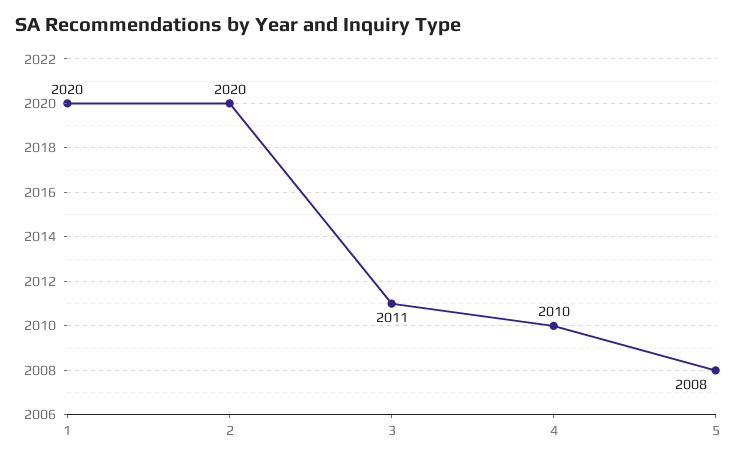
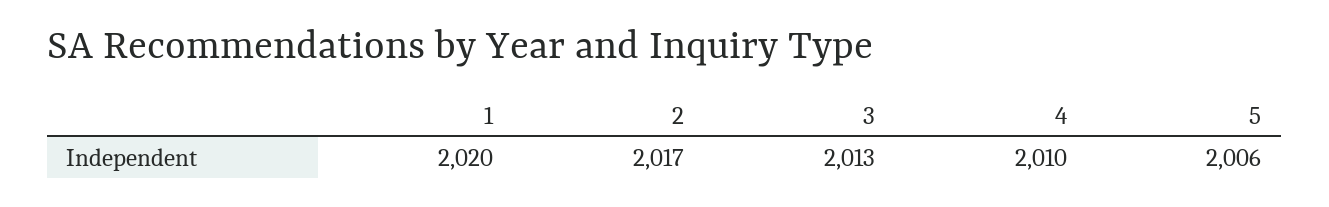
  {
    "1": 2020,
-   "2": 2020,
+   "2": 2017,
-   "3": 2011,
+   "3": 2013,
    "4": 2010,
-   "5": 2008
+   "5": 2006
  }

